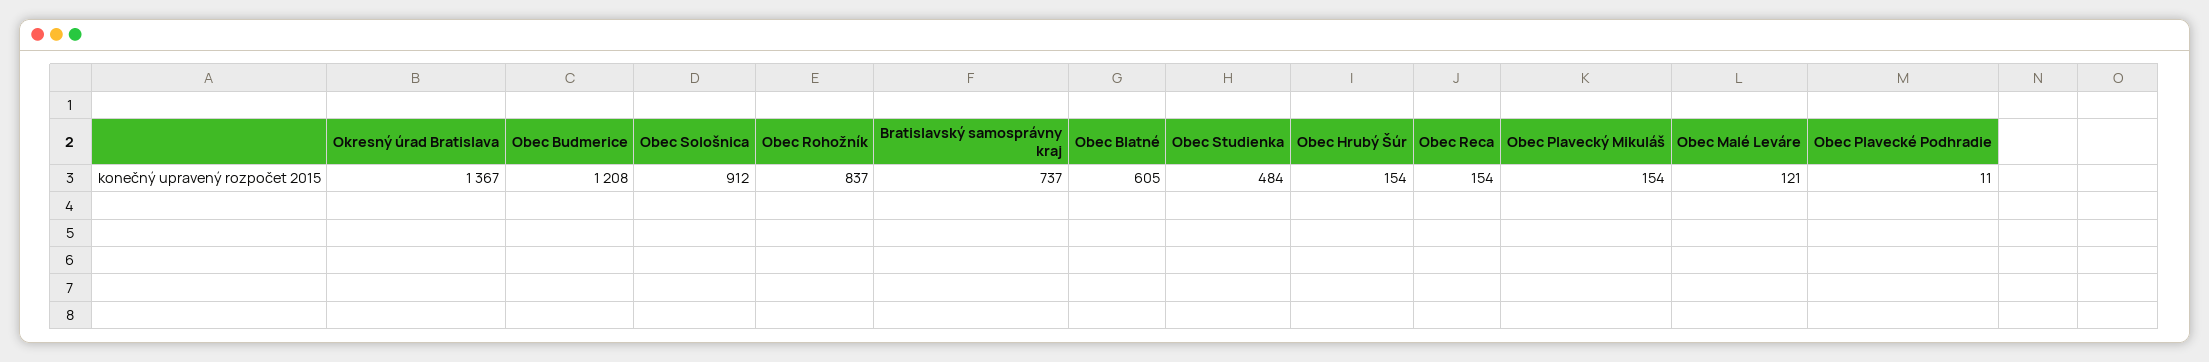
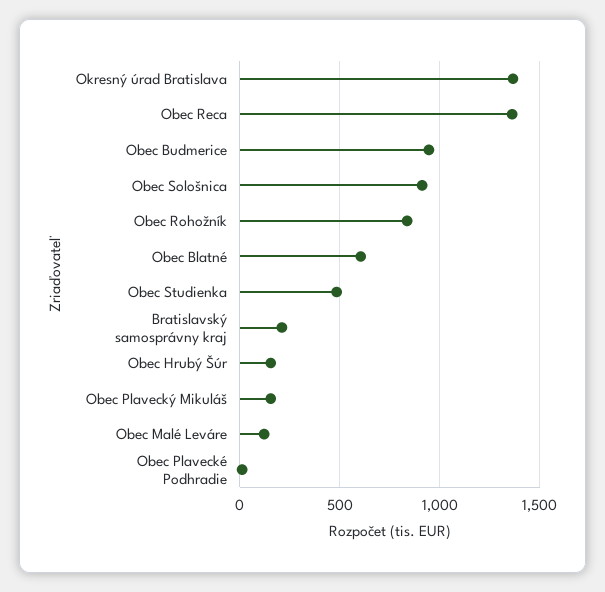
  {
    "Okresný úrad Bratislava": 1367,
-   "Obec Budmerice": 1208,
+   "Obec Budmerice": 950,
    "Obec Sološnica": 912,
    "Obec Rohožník": 837,
-   "Bratislavský samosprávny kraj": 737,
+   "Bratislavský samosprávny kraj": 200,
    "Obec Blatné": 605,
    "Obec Studienka": 484,
    "Obec Hrubý Šúr": 154,
-   "Obec Reca": 154,
+   "Obec Reca": 1350,
    "Obec Plavecký Mikuláš": 154,
    "Obec Malé Leváre": 121,
    "Obec Plavecké Podhradie": 11
  }

